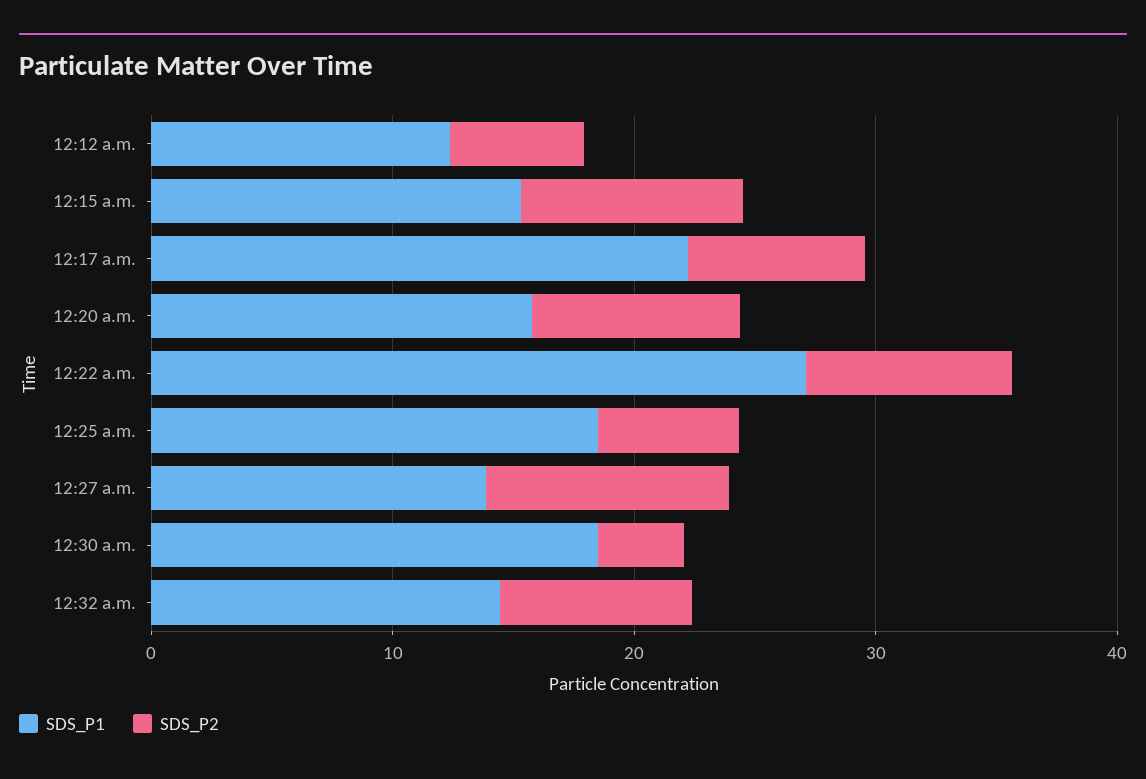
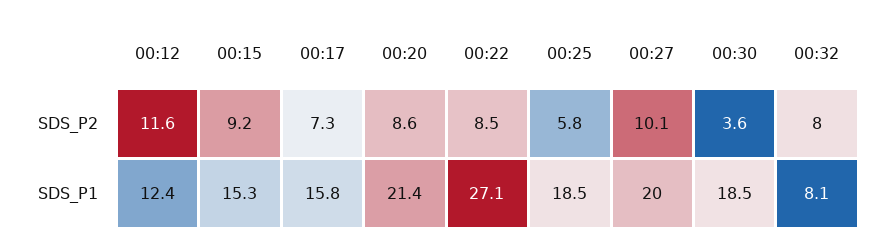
  {
    "SDS_P1": {
      "12:12 a.m.": 12.4,
      "12:15 a.m.": 15.3,
-     "12:17 a.m.": 22,
+     "12:17 a.m.": 15.8,
-     "12:20 a.m.": 16,
+     "12:20 a.m.": 21.4,
      "12:22 a.m.": 27.1,
      "12:25 a.m.": 18.5,
-     "12:27 a.m.": 14,
+     "12:27 a.m.": 20,
      "12:30 a.m.": 18.5,
-     "12:32 a.m.": 14
+     "12:32 a.m.": 8.1
    },
    "SDS_P2": {
-     "12:12 a.m.": 6,
+     "12:12 a.m.": 11.6,
      "12:15 a.m.": 9.2,
      "12:17 a.m.": 7.3,
      "12:20 a.m.": 8.6,
      "12:22 a.m.": 8.5,
      "12:25 a.m.": 5.8,
      "12:27 a.m.": 10.1,
      "12:30 a.m.": 3.6,
      "12:32 a.m.": 8
    }
  }

